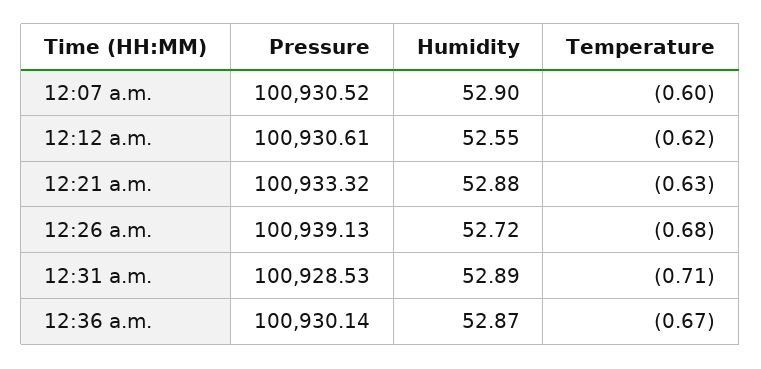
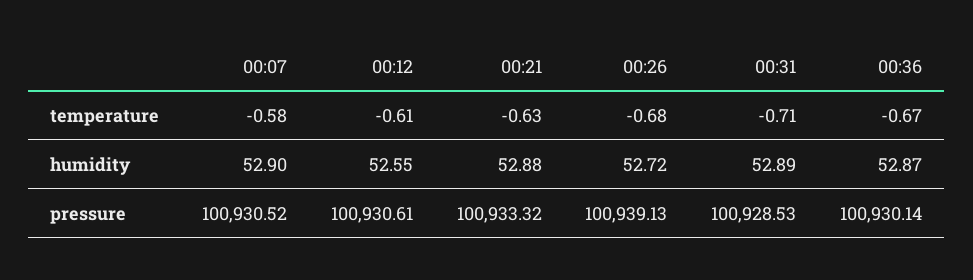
  {
    "Pressure": {
      "12:07 a.m.": 100930.52,
      "12:12 a.m.": 100930.61,
      "12:21 a.m.": 100933.32,
      "12:26 a.m.": 100939.13,
      "12:31 a.m.": 100928.53,
      "12:36 a.m.": 100930.14
    },
    "Humidity": {
      "12:07 a.m.": 52.9,
      "12:12 a.m.": 52.55,
      "12:21 a.m.": 52.88,
      "12:26 a.m.": 52.72,
      "12:31 a.m.": 52.89,
      "12:36 a.m.": 52.87
    },
    "Temperature": {
-     "12:07 a.m.": -0.6,
+     "12:07 a.m.": -0.58,
-     "12:12 a.m.": -0.62,
+     "12:12 a.m.": -0.61,
      "12:21 a.m.": -0.63,
      "12:26 a.m.": -0.68,
      "12:31 a.m.": -0.71,
      "12:36 a.m.": -0.67
    }
  }

